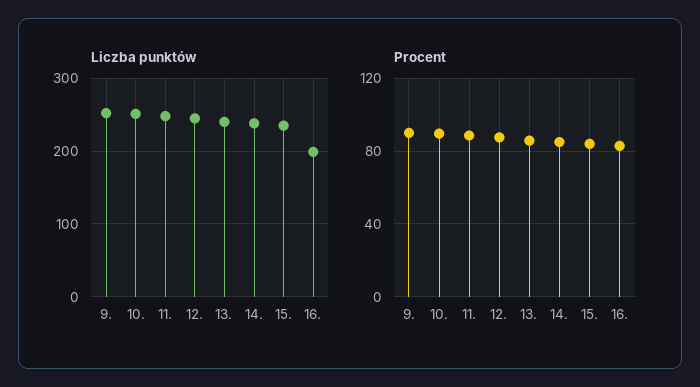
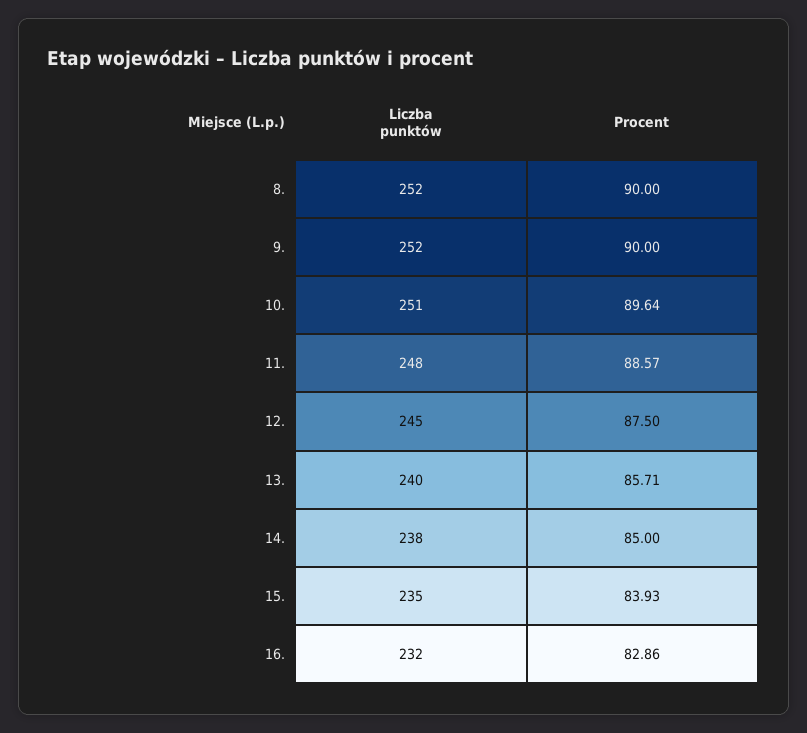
  {
    "Liczba punktów": {
      "9.": 252,
      "10.": 251,
      "11.": 248,
      "12.": 245,
      "13.": 240,
      "14.": 238,
      "15.": 235,
-     "16.": 200
+     "16.": 232,
+     "8.": 252
    },
    "Procent": {
      "9.": 90,
      "10.": 89.64,
      "11.": 88.57,
      "12.": 87.5,
      "13.": 85.71,
      "14.": 85,
      "15.": 83.93,
-     "16.": 82.86
+     "16.": 82.86,
+     "8.": 90
    }
  }

